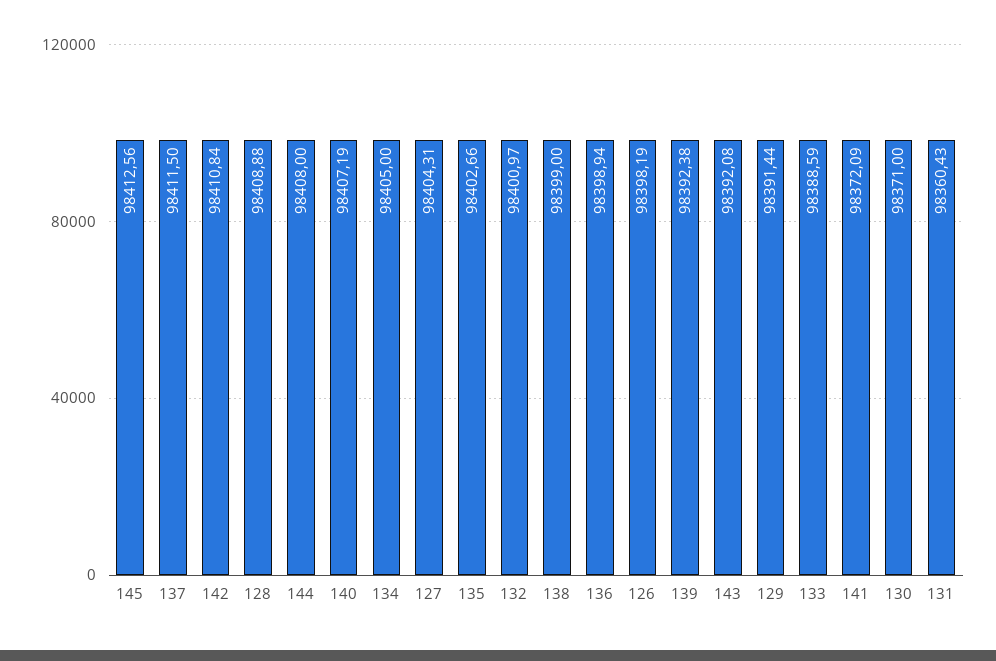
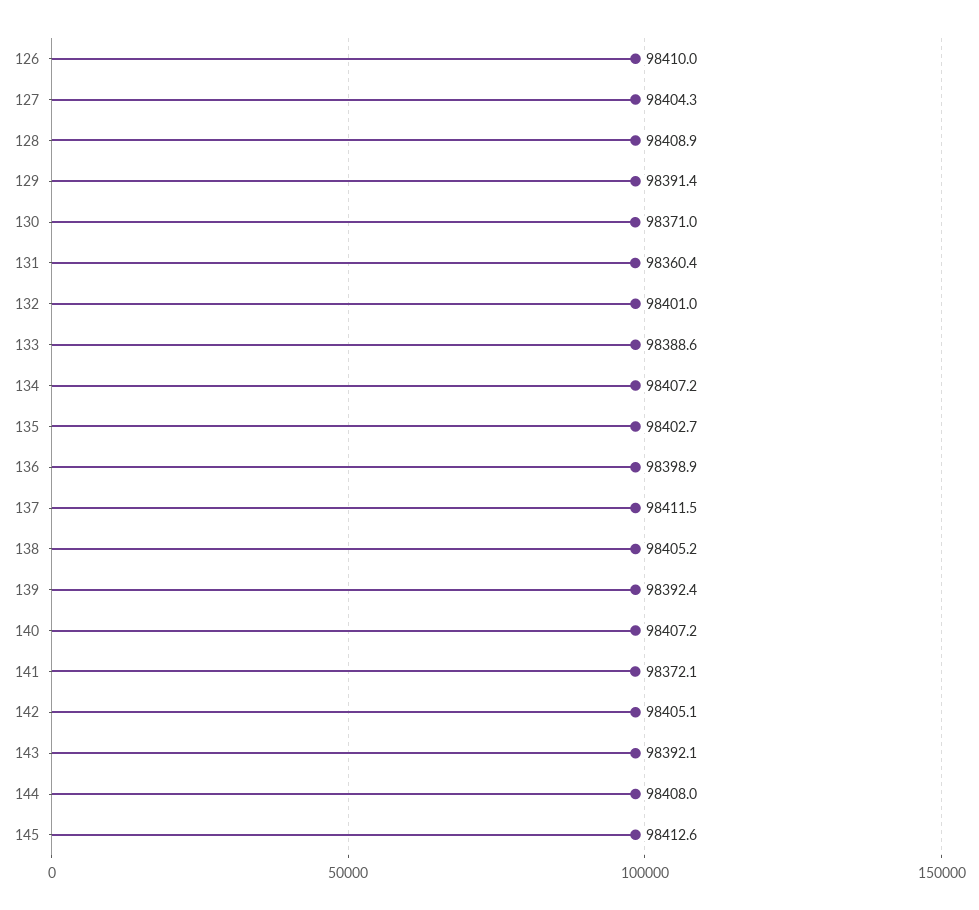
  {
    "145": 98412.56,
    "137": 98411.5,
-   "142": 98410.84,
+   "142": 98405.1,
    "128": 98408.88,
    "144": 98408,
    "140": 98407.19,
-   "134": 98405,
+   "134": 98407.2,
    "127": 98404.31,
    "135": 98402.66,
    "132": 98400.97,
-   "138": 98399,
+   "138": 98405.2,
    "136": 98398.94,
-   "126": 98398.19,
+   "126": 98410,
    "139": 98392.38,
    "143": 98392.08,
    "129": 98391.44,
    "133": 98388.59,
    "141": 98372.09,
    "130": 98371,
    "131": 98360.43
  }

